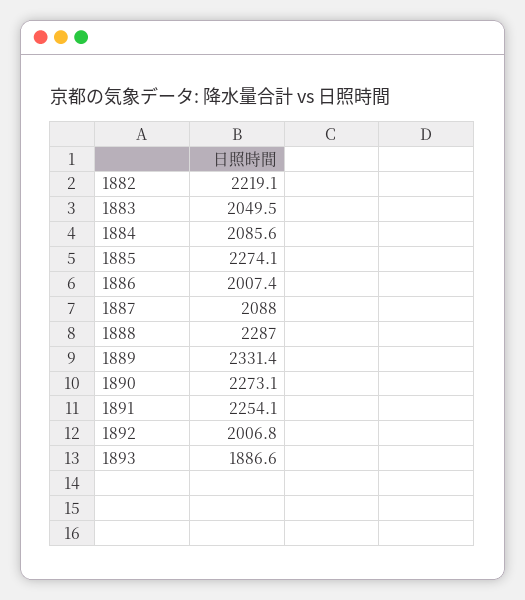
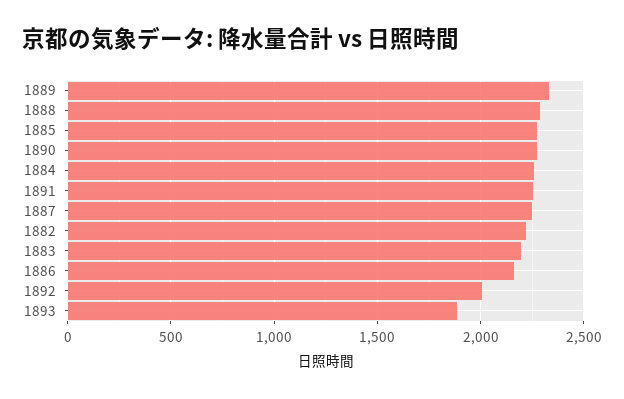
  {
    "1882": 2219.1,
-   "1883": 2049.5,
+   "1883": 2200,
-   "1884": 2085.6,
+   "1884": 2250,
    "1885": 2274.1,
-   "1886": 2007.4,
+   "1886": 2150,
-   "1887": 2088,
+   "1887": 2250,
    "1888": 2287,
    "1889": 2331.4,
    "1890": 2273.1,
    "1891": 2254.1,
    "1892": 2006.8,
    "1893": 1886.6
  }

